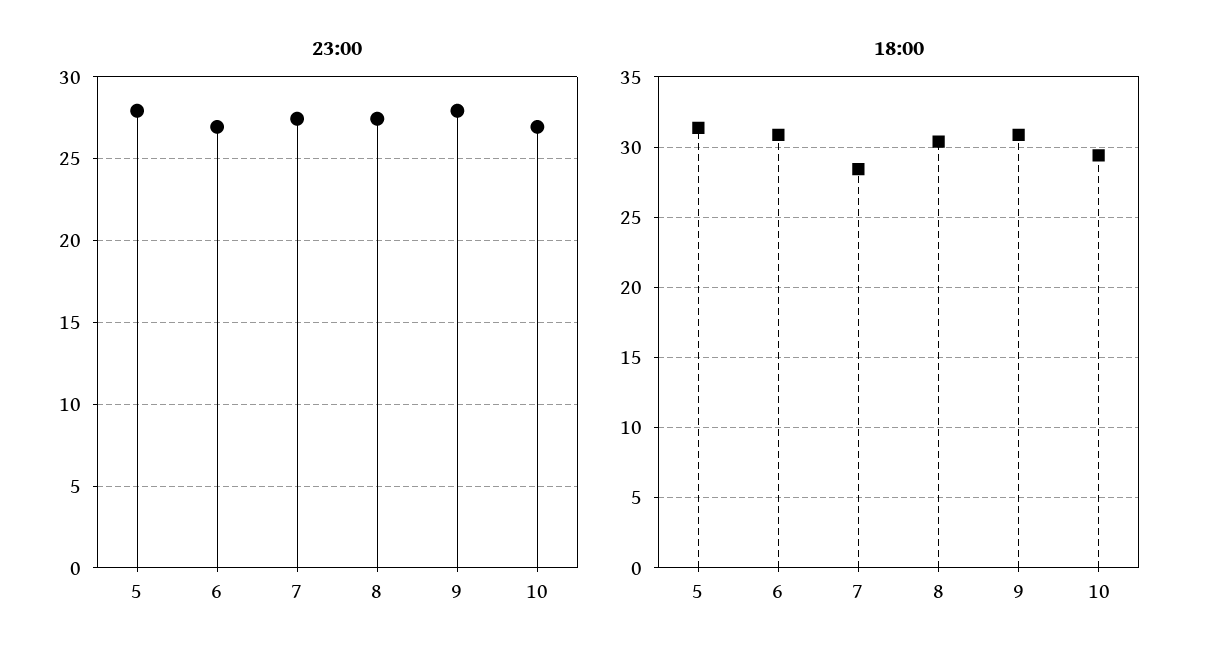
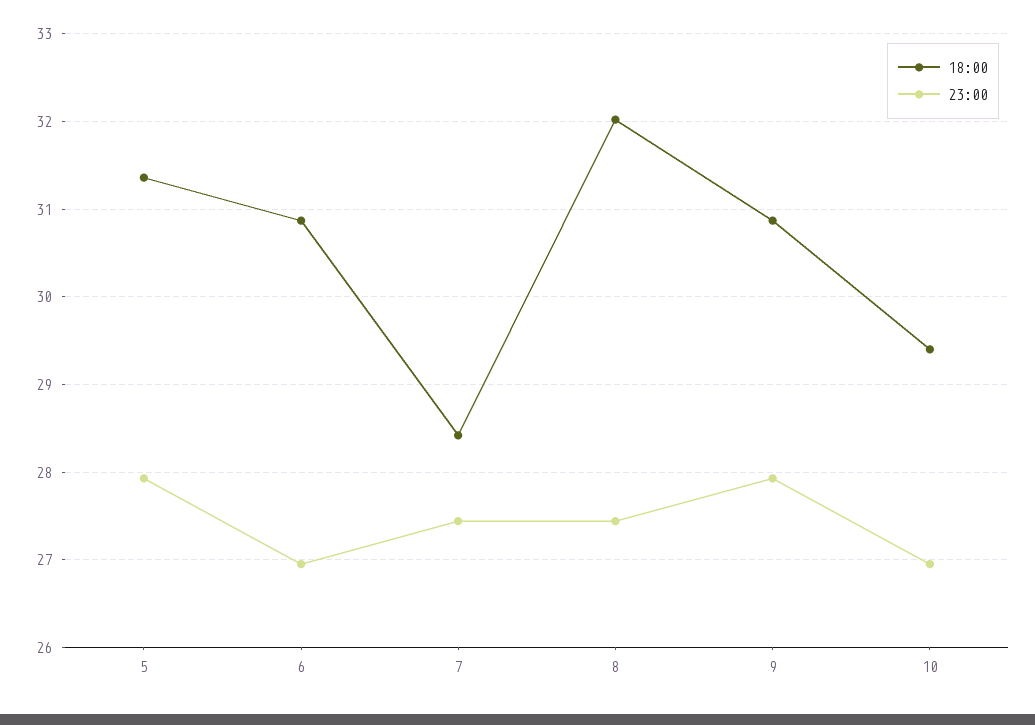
  {
    "23:00": {
      "5": 27.9,
      "6": 27,
      "7": 27.4,
      "8": 27.4,
      "9": 27.9,
      "10": 27
    },
    "18:00": {
      "5": 31.4,
      "6": 30.9,
      "7": 28.4,
-     "8": 30.5,
+     "8": 32,
      "9": 30.9,
      "10": 29.4
    }
  }

